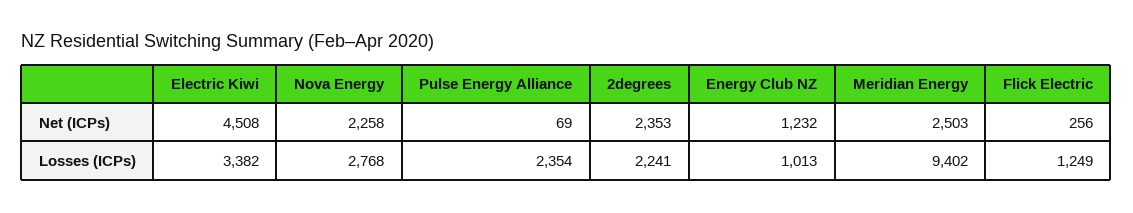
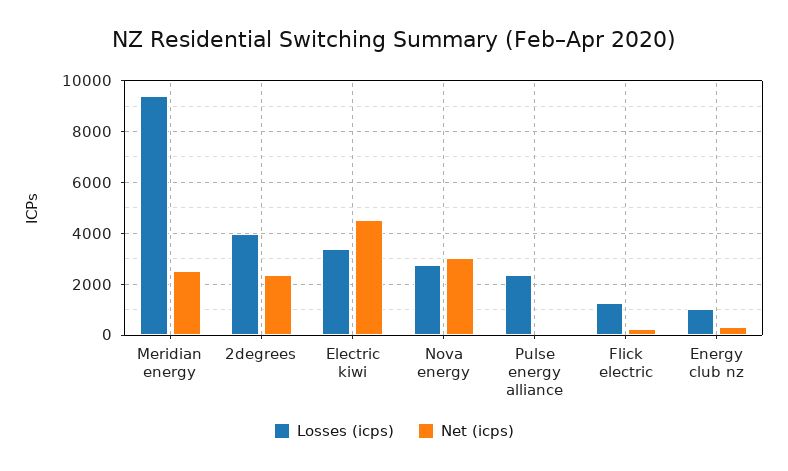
  {
    "Net (ICPs)": {
      "Electric Kiwi": 4508,
-     "Nova Energy": 2258,
+     "Nova Energy": 3000,
      "Pulse Energy Alliance": 69,
      "2degrees": 2353,
-     "Energy Club NZ": 1232,
+     "Energy Club NZ": 250,
      "Meridian Energy": 2503,
      "Flick Electric": 256
    },
    "Losses (ICPs)": {
      "Electric Kiwi": 3382,
      "Nova Energy": 2768,
      "Pulse Energy Alliance": 2354,
-     "2degrees": 2241,
+     "2degrees": 4000,
      "Energy Club NZ": 1013,
      "Meridian Energy": 9402,
      "Flick Electric": 1249
    }
  }

